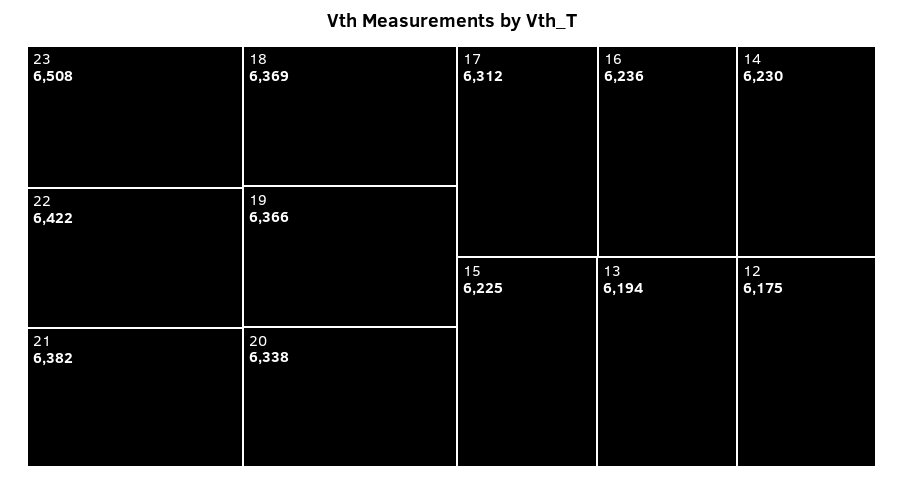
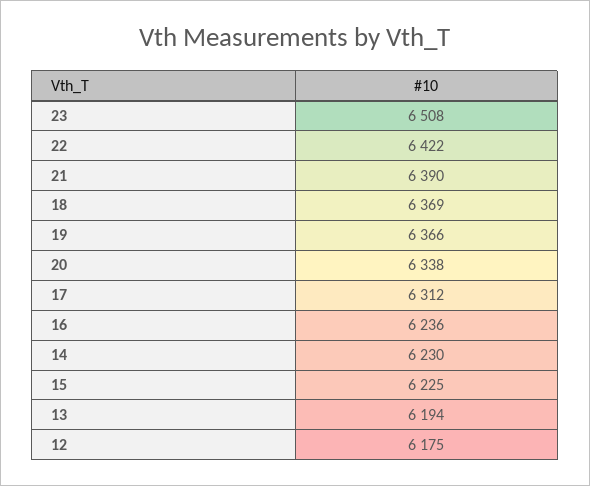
  {
    "23": 6508,
    "22": 6422,
-   "21": 6382,
+   "21": 6390,
    "18": 6369,
    "19": 6366,
    "20": 6338,
    "17": 6312,
    "16": 6236,
    "14": 6230,
    "15": 6225,
    "13": 6194,
    "12": 6175
  }

